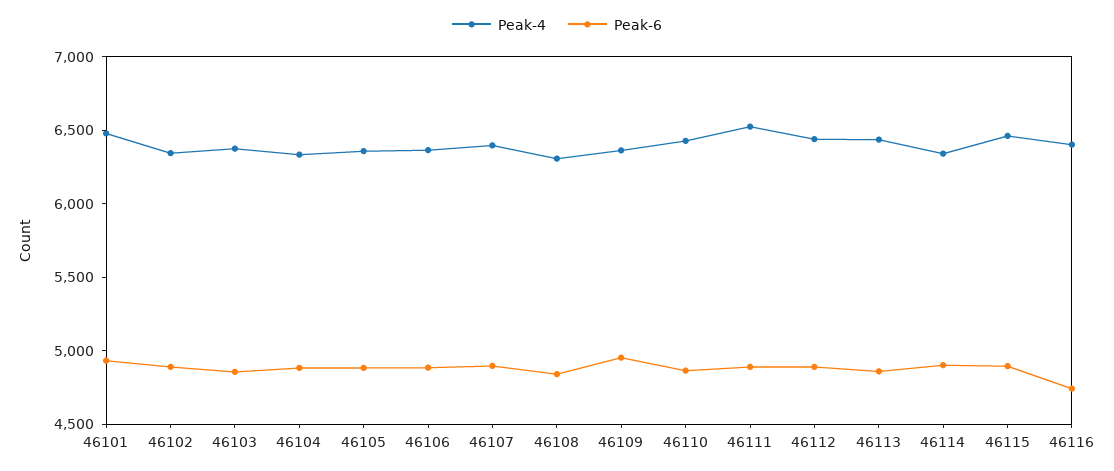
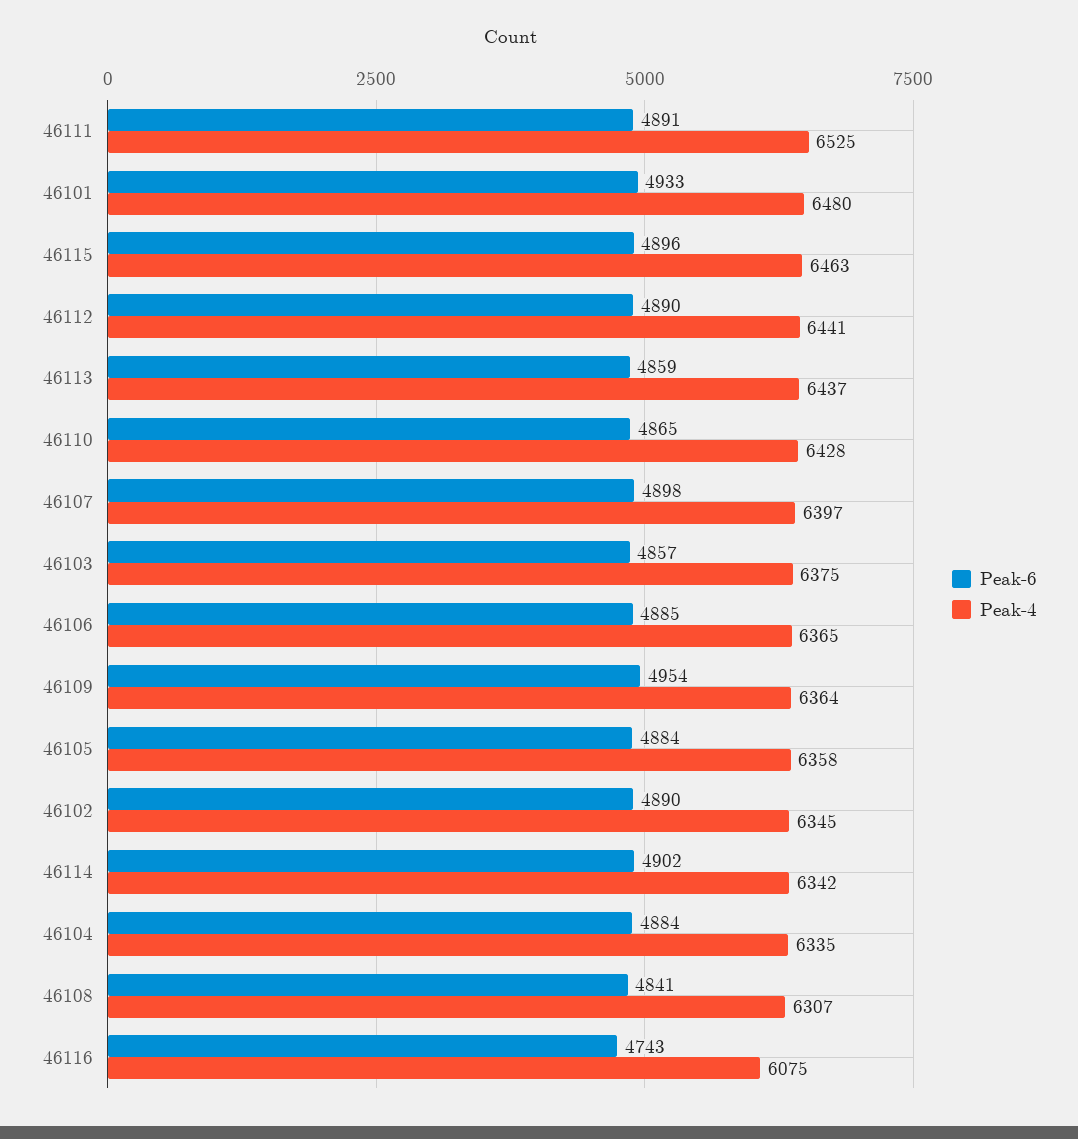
  {
    "Peak-4": {
      "46101": 6480,
      "46102": 6345,
      "46103": 6375,
      "46104": 6335,
      "46105": 6358,
      "46106": 6365,
      "46107": 6397,
      "46108": 6307,
      "46109": 6364,
      "46110": 6428,
      "46111": 6525,
      "46112": 6441,
      "46113": 6437,
      "46114": 6342,
      "46115": 6463,
-     "46116": 6400
+     "46116": 6075
    },
    "Peak-6": {
      "46101": 4933,
      "46102": 4890,
      "46103": 4857,
      "46104": 4884,
      "46105": 4884,
      "46106": 4885,
      "46107": 4898,
      "46108": 4841,
      "46109": 4954,
      "46110": 4865,
      "46111": 4891,
      "46112": 4890,
      "46113": 4859,
      "46114": 4902,
      "46115": 4896,
      "46116": 4743
    }
  }

